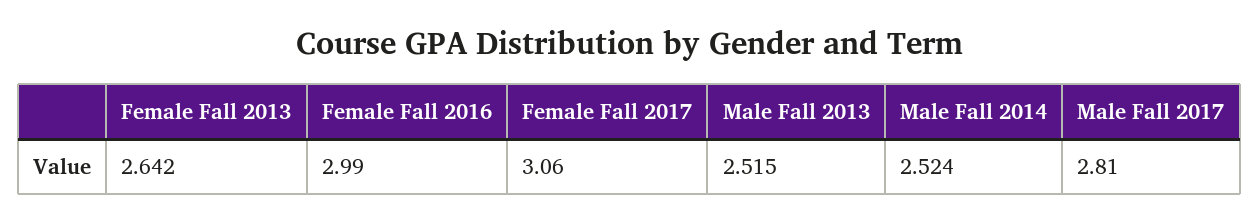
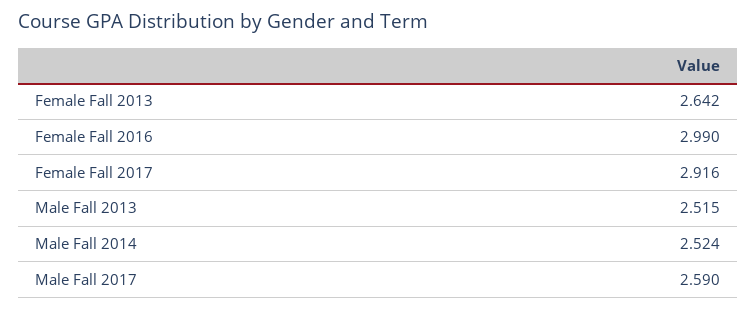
  {
    "Female Fall 2013": 2.642,
    "Female Fall 2016": 2.99,
-   "Female Fall 2017": 3.06,
+   "Female Fall 2017": 2.916,
    "Male Fall 2013": 2.515,
    "Male Fall 2014": 2.524,
-   "Male Fall 2017": 2.81
+   "Male Fall 2017": 2.59
  }

